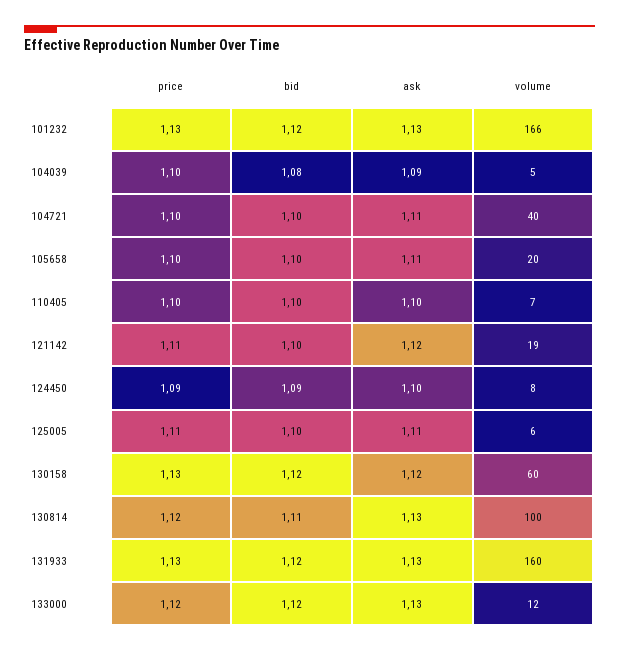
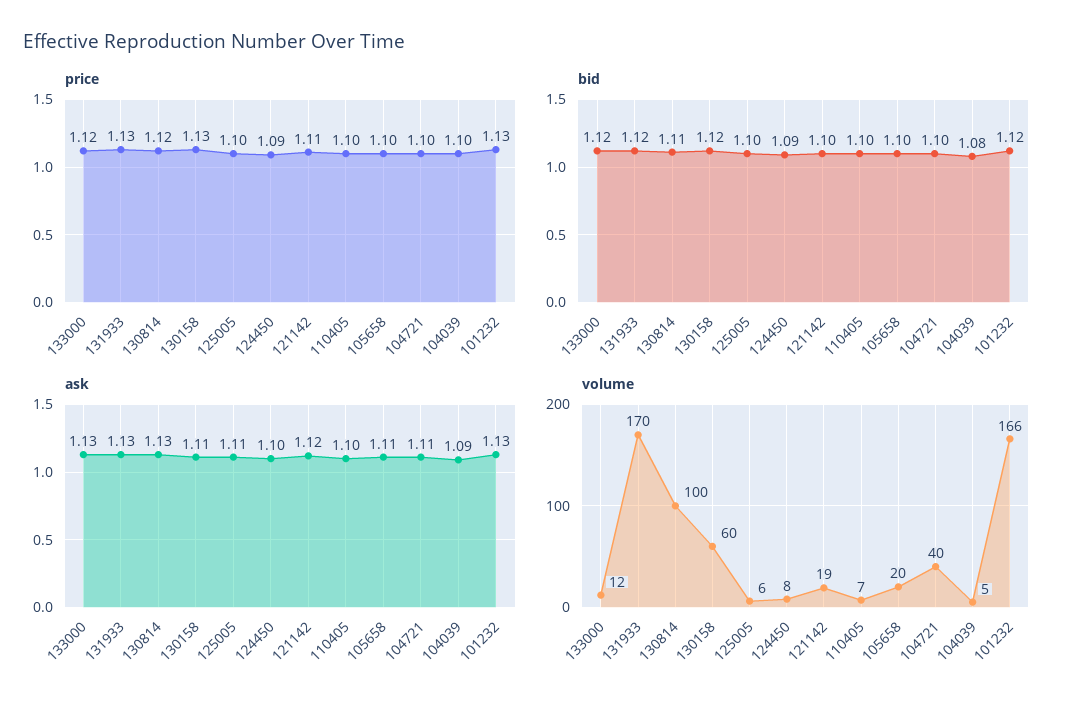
  {
    "price": {
      "101232": 1.13,
      "104039": 1.1,
      "104721": 1.1,
      "105658": 1.1,
      "110405": 1.1,
      "121142": 1.11,
      "124450": 1.09,
-     "125005": 1.11,
+     "125005": 1.1,
      "130158": 1.13,
      "130814": 1.12,
      "131933": 1.13,
      "133000": 1.12
    },
    "bid": {
      "101232": 1.12,
      "104039": 1.08,
      "104721": 1.1,
      "105658": 1.1,
      "110405": 1.1,
      "121142": 1.1,
      "124450": 1.09,
      "125005": 1.1,
      "130158": 1.12,
      "130814": 1.11,
      "131933": 1.12,
      "133000": 1.12
    },
    "ask": {
      "101232": 1.13,
      "104039": 1.09,
      "104721": 1.11,
      "105658": 1.11,
      "110405": 1.1,
      "121142": 1.12,
      "124450": 1.1,
      "125005": 1.11,
-     "130158": 1.12,
+     "130158": 1.11,
      "130814": 1.13,
      "131933": 1.13,
      "133000": 1.13
    },
    "volume": {
      "101232": 166,
      "104039": 5,
      "104721": 40,
      "105658": 20,
      "110405": 7,
      "121142": 19,
      "124450": 8,
      "125005": 6,
      "130158": 60,
      "130814": 100,
-     "131933": 160,
+     "131933": 170,
      "133000": 12
    }
  }

